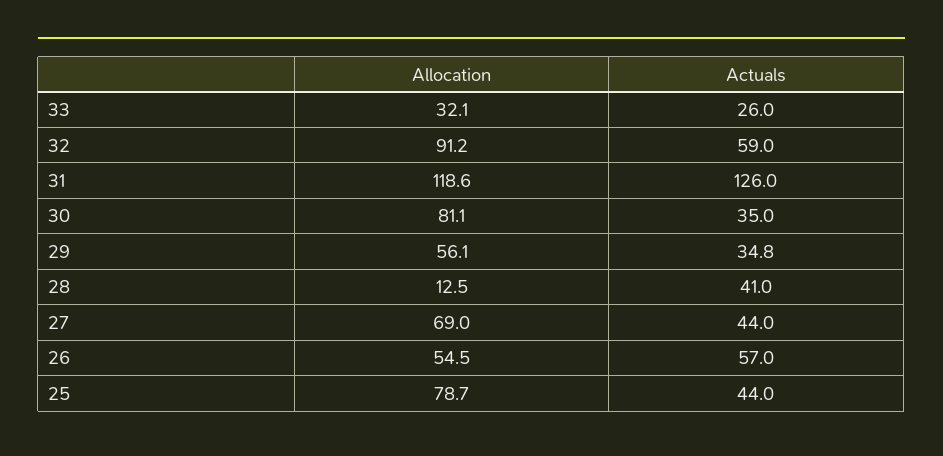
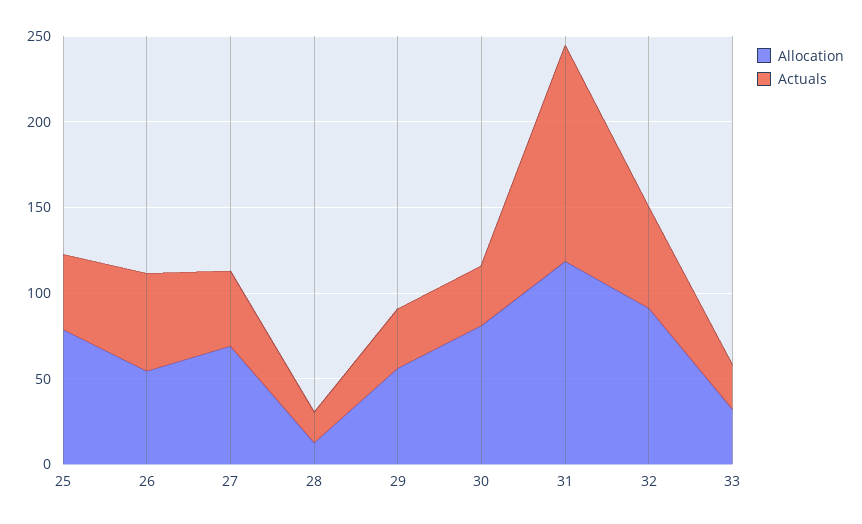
  {
    "Allocation": {
      "33": 32.1,
      "32": 91.2,
      "31": 118.6,
      "30": 81.1,
      "29": 56.1,
      "28": 12.5,
      "27": 69,
      "26": 54.5,
      "25": 78.7
    },
    "Actuals": {
      "33": 26,
      "32": 59,
      "31": 126,
      "30": 35,
      "29": 34.8,
-     "28": 41,
+     "28": 20,
      "27": 44,
      "26": 57,
      "25": 44
    }
  }

